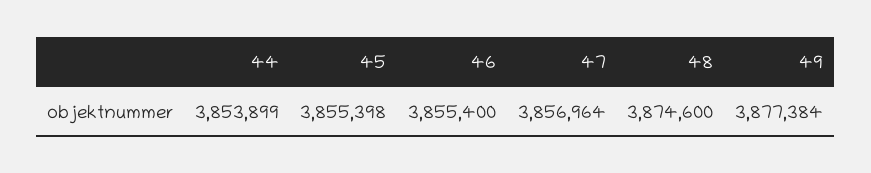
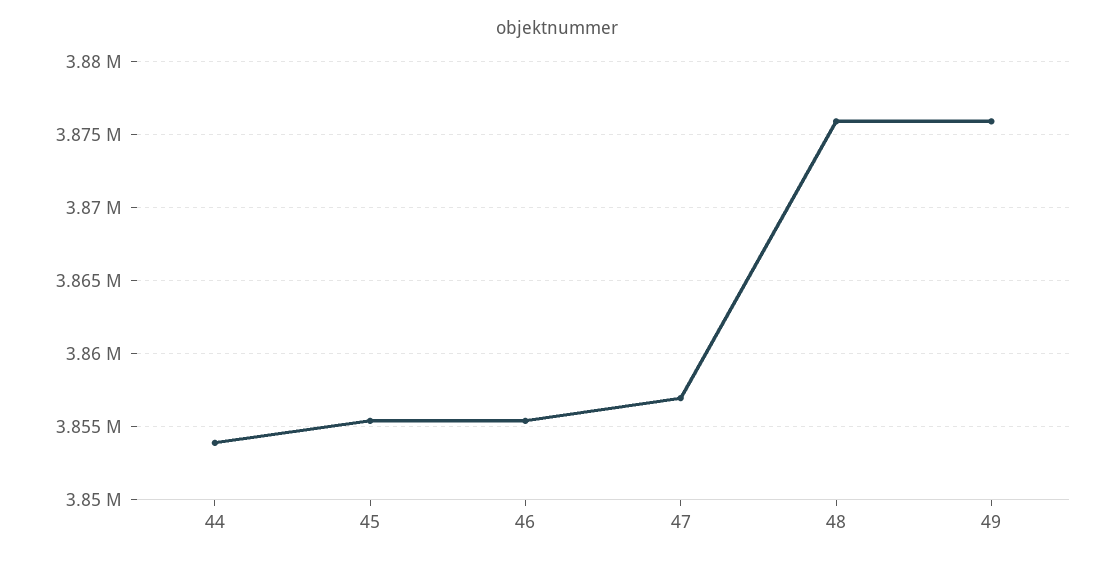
  {
    "44": 3853899,
    "45": 3855398,
    "46": 3855400,
    "47": 3856964,
-   "48": 3874600,
+   "48": 3876000,
-   "49": 3877384
+   "49": 3876000
  }

